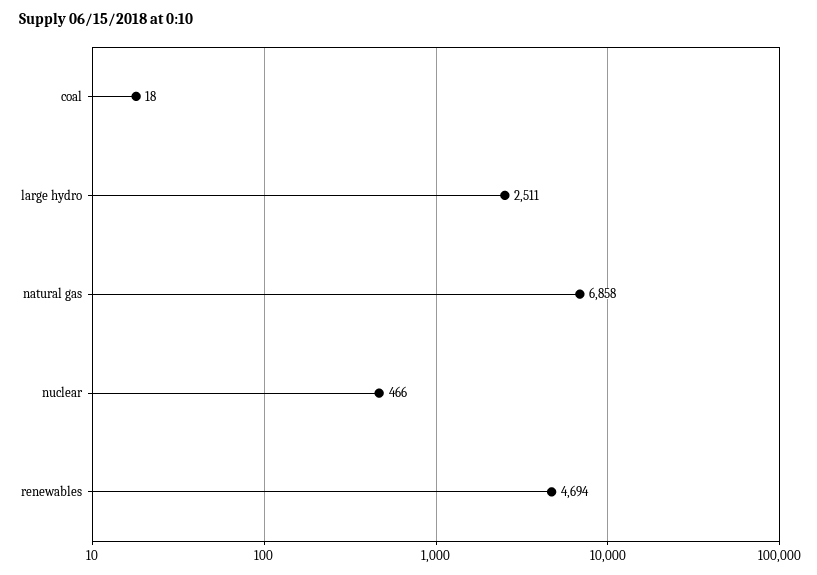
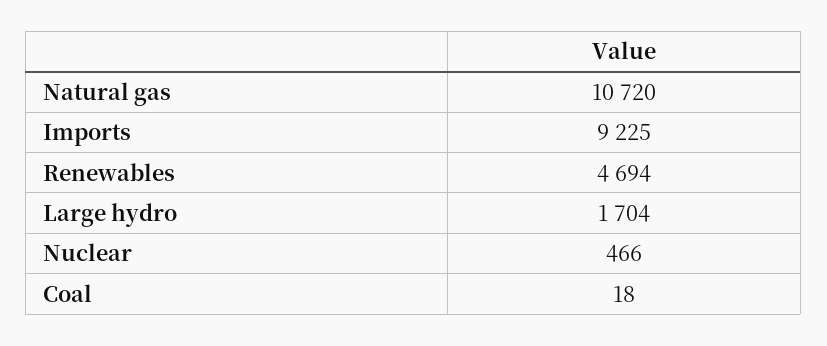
  {
    "coal": 18,
-   "large hydro": 2511,
+   "large hydro": 1704,
-   "natural gas": 6858,
+   "natural gas": 10720,
    "nuclear": 466,
-   "renewables": 4694
+   "renewables": 4694,
+   "Imports": 9225
  }

